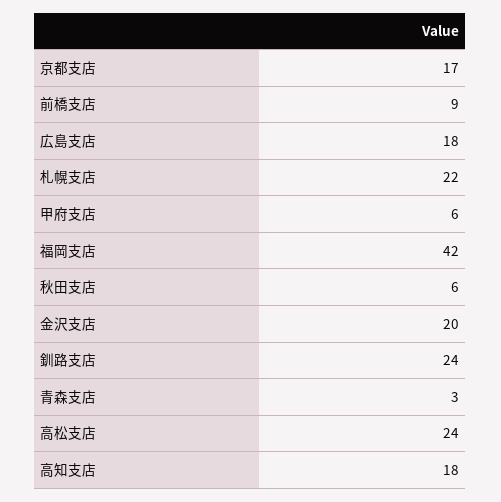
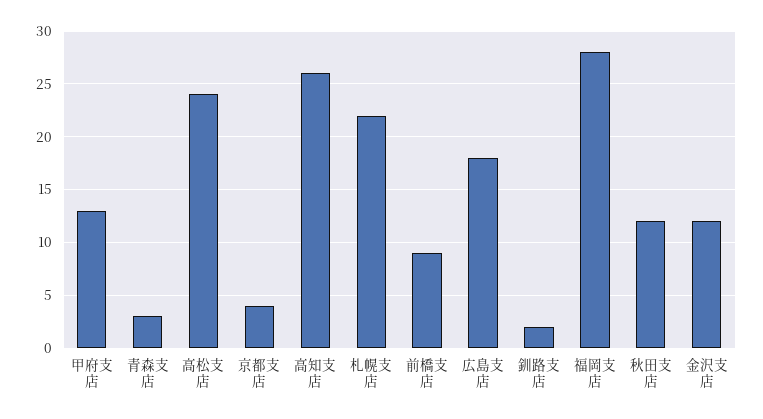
  {
-   "京都支店": 17,
+   "京都支店": 4,
    "前橋支店": 9,
    "広島支店": 18,
    "札幌支店": 22,
-   "甲府支店": 6,
+   "甲府支店": 13,
-   "福岡支店": 42,
+   "福岡支店": 28,
-   "秋田支店": 6,
+   "秋田支店": 12,
-   "金沢支店": 20,
+   "金沢支店": 12,
-   "釧路支店": 24,
+   "釧路支店": 2,
    "青森支店": 3,
    "高松支店": 24,
-   "高知支店": 18
+   "高知支店": 26
  }

